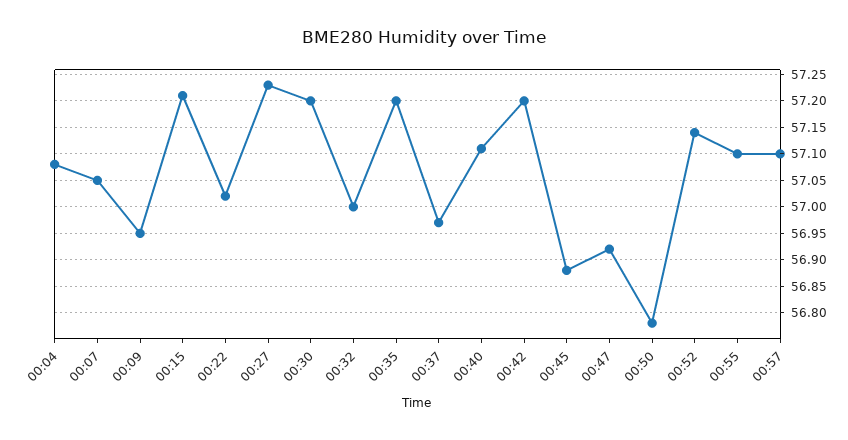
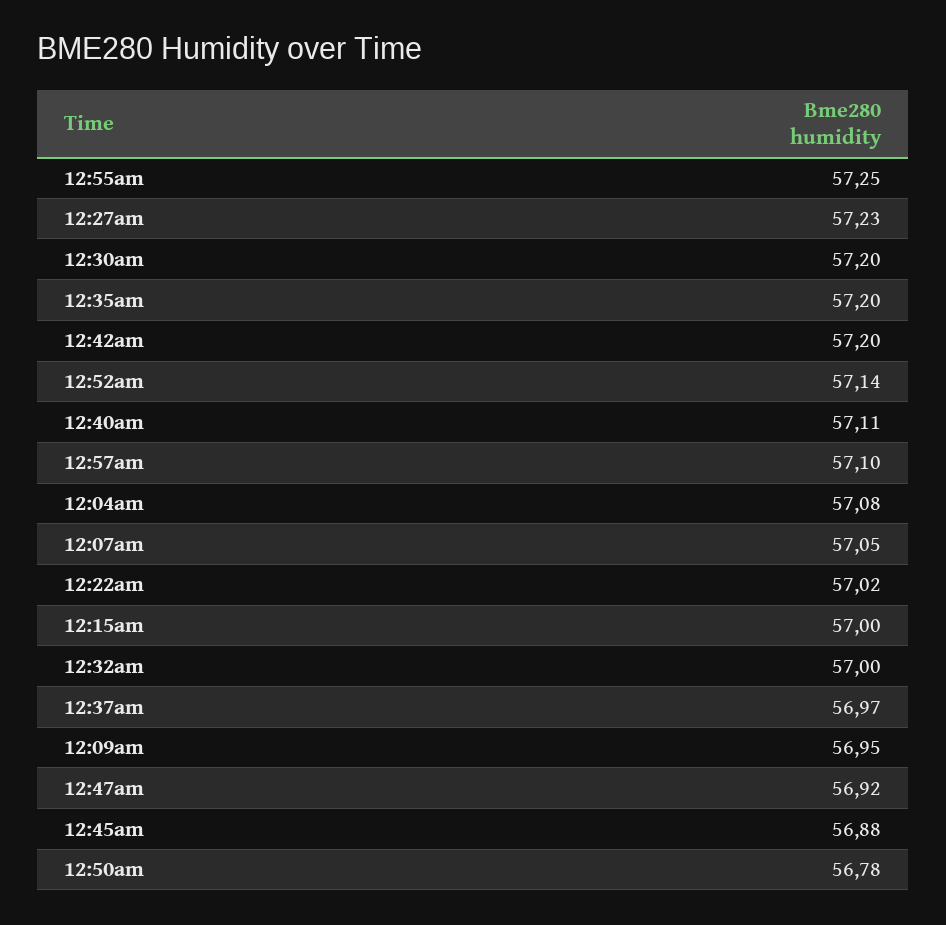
  {
    "00:04": 57.08,
    "00:07": 57.05,
    "00:09": 56.95,
-   "00:15": 57.2,
+   "00:15": 57,
    "00:22": 57.02,
    "00:27": 57.23,
    "00:30": 57.2,
    "00:32": 57,
    "00:35": 57.2,
    "00:37": 56.97,
    "00:40": 57.11,
    "00:42": 57.2,
    "00:45": 56.88,
    "00:47": 56.92,
    "00:50": 56.78,
    "00:52": 57.14,
-   "00:55": 57.1,
+   "00:55": 57.25,
    "00:57": 57.1
  }

